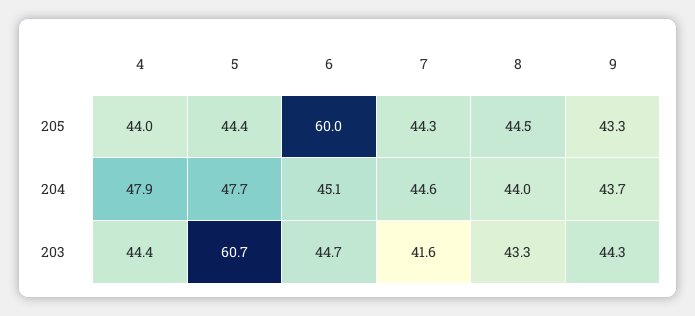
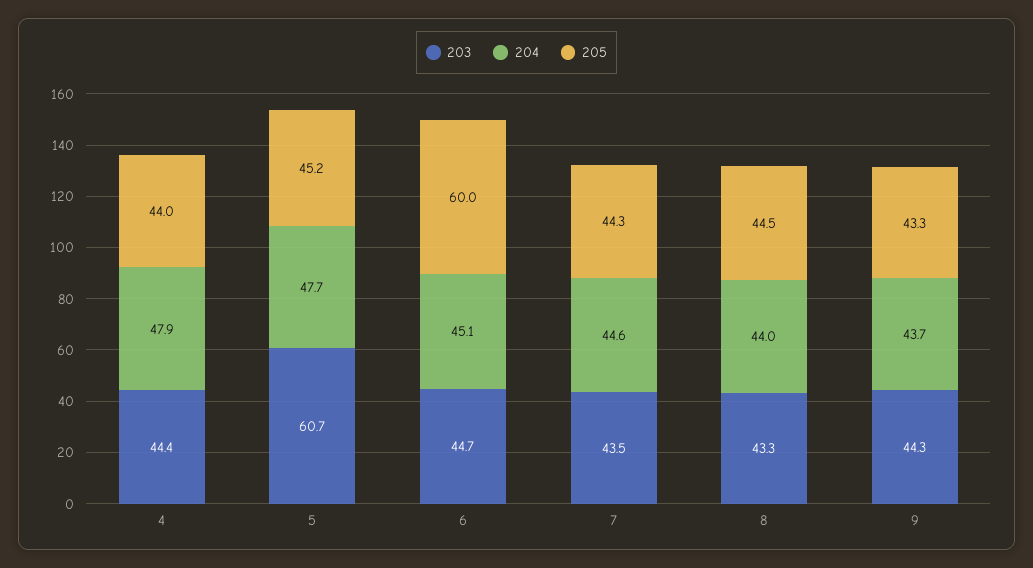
  {
    "205": {
      "4": 44,
-     "5": 44.4,
+     "5": 45.2,
      "6": 60,
      "7": 44.3,
      "8": 44.5,
      "9": 43.3
    },
    "204": {
      "4": 47.9,
      "5": 47.7,
      "6": 45.1,
      "7": 44.6,
      "8": 44,
      "9": 43.7
    },
    "203": {
      "4": 44.4,
      "5": 60.7,
      "6": 44.7,
-     "7": 41.6,
+     "7": 43.5,
      "8": 43.3,
      "9": 44.3
    }
  }

